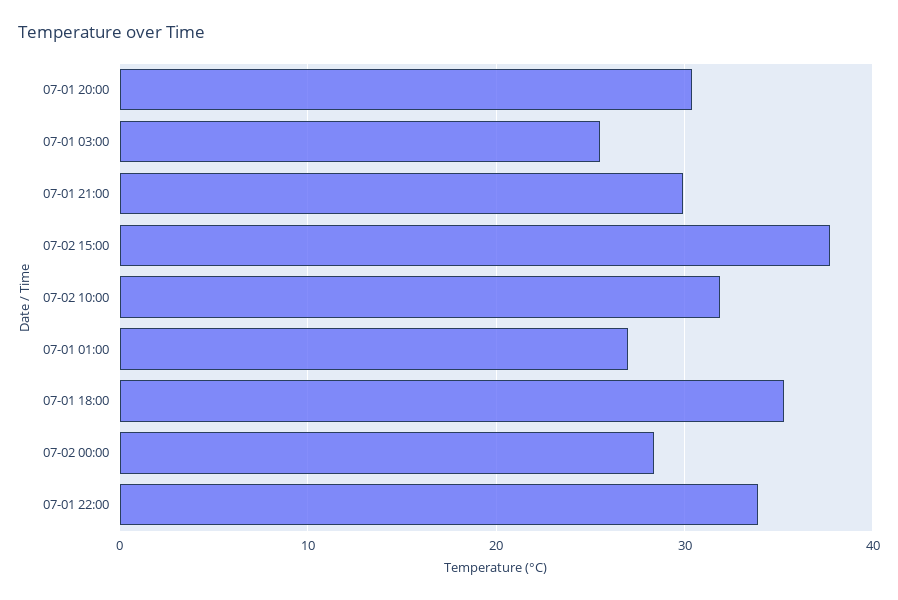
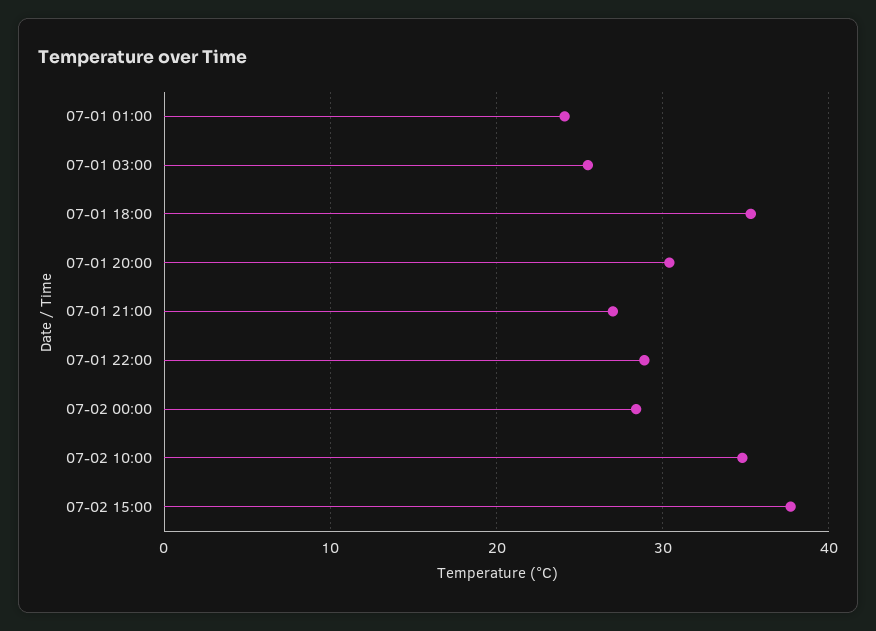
  {
    "07-01 20:00": 30,
    "07-01 03:00": 26,
-   "07-01 21:00": 30,
+   "07-01 21:00": 27,
    "07-02 15:00": 38,
-   "07-02 10:00": 32,
+   "07-02 10:00": 35,
-   "07-01 01:00": 27,
+   "07-01 01:00": 24,
    "07-01 18:00": 35,
    "07-02 00:00": 28,
-   "07-01 22:00": 34
+   "07-01 22:00": 29
  }

